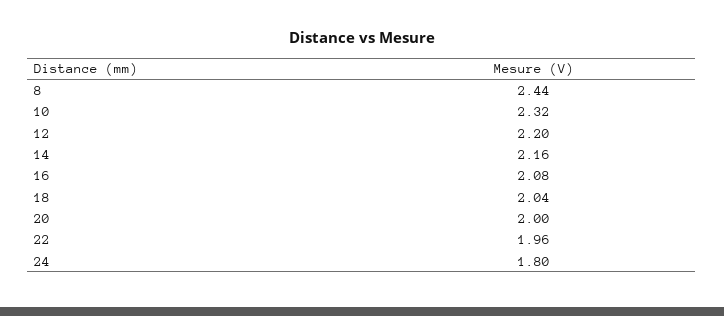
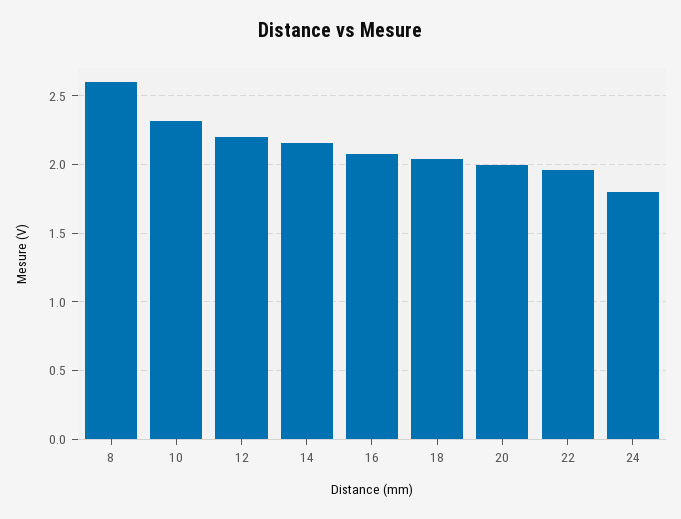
  {
-   "8": 2.44,
+   "8": 2.6,
    "10": 2.32,
    "12": 2.2,
    "14": 2.16,
    "16": 2.08,
    "18": 2.04,
    "20": 2,
    "22": 1.96,
    "24": 1.8
  }

